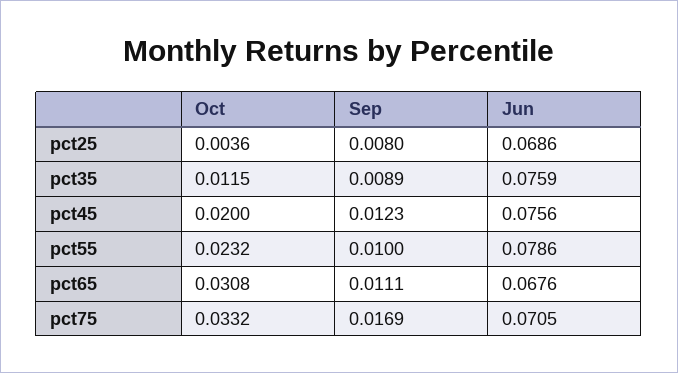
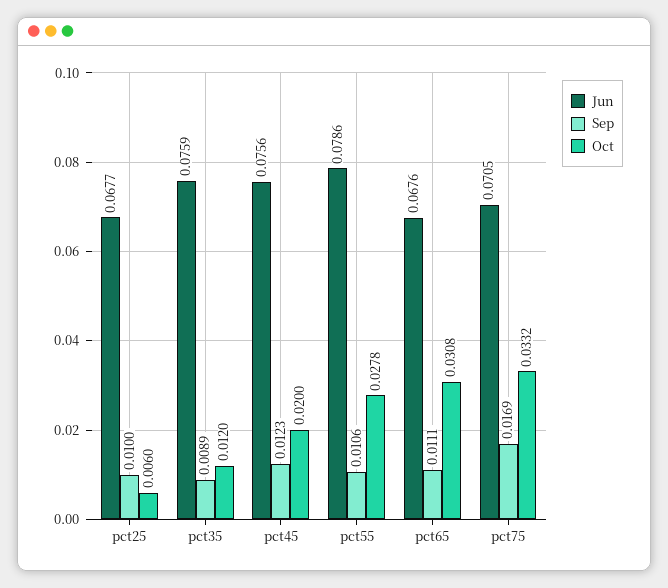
  {
    "Oct": {
-     "pct25": 0.0036,
+     "pct25": 0.006,
-     "pct35": 0.0115,
+     "pct35": 0.012,
      "pct45": 0.02,
-     "pct55": 0.0232,
+     "pct55": 0.0278,
      "pct65": 0.0308,
      "pct75": 0.0332
    },
    "Sep": {
-     "pct25": 0.008,
+     "pct25": 0.01,
      "pct35": 0.0089,
      "pct45": 0.0123,
-     "pct55": 0.01,
+     "pct55": 0.0106,
      "pct65": 0.0111,
      "pct75": 0.0169
    },
    "Jun": {
-     "pct25": 0.0686,
+     "pct25": 0.0677,
      "pct35": 0.0759,
      "pct45": 0.0756,
      "pct55": 0.0786,
      "pct65": 0.0676,
      "pct75": 0.0705
    }
  }

